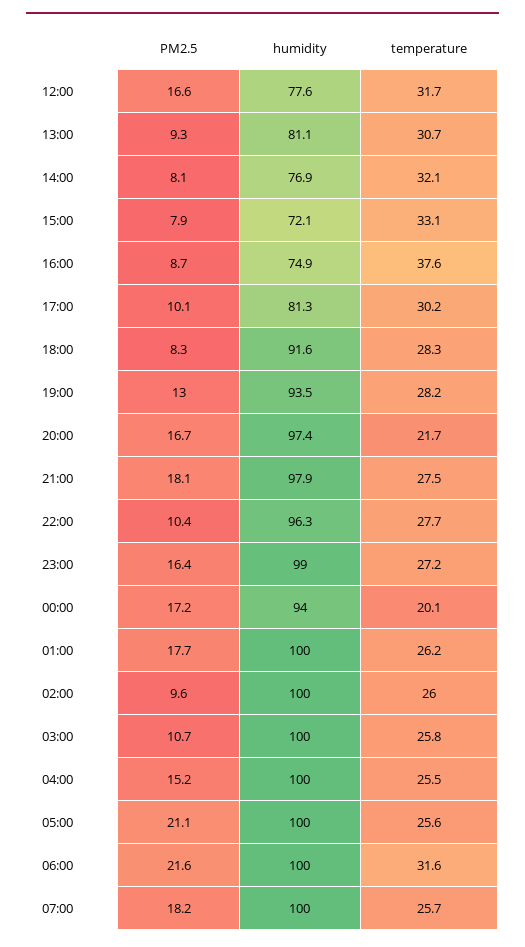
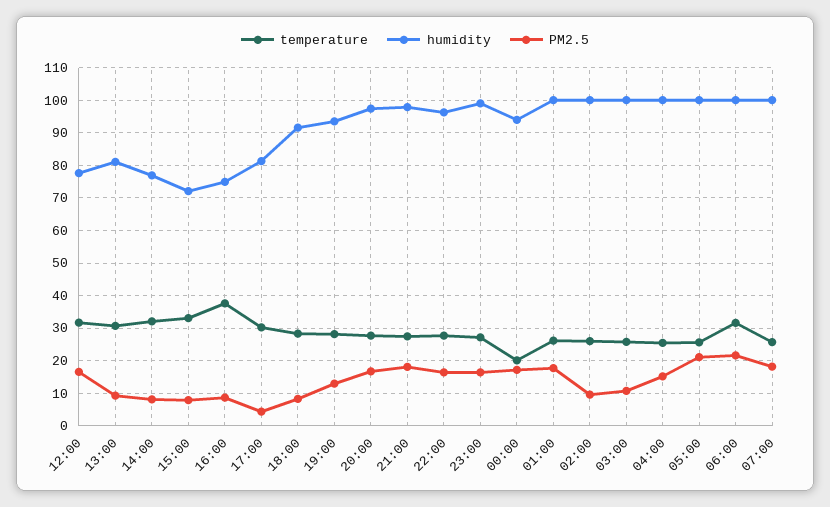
  {
    "PM2.5": {
      "12:00": 16.6,
      "13:00": 9.3,
      "14:00": 8.1,
      "15:00": 7.9,
      "16:00": 8.7,
-     "17:00": 10.1,
+     "17:00": 4,
      "18:00": 8.3,
      "19:00": 13,
      "20:00": 16.7,
      "21:00": 18.1,
-     "22:00": 10.4,
+     "22:00": 16,
      "23:00": 16.4,
      "00:00": 17.2,
      "01:00": 17.7,
      "02:00": 9.6,
      "03:00": 10.7,
      "04:00": 15.2,
      "05:00": 21.1,
      "06:00": 21.6,
      "07:00": 18.2
    },
    "humidity": {
      "12:00": 77.6,
      "13:00": 81.1,
      "14:00": 76.9,
      "15:00": 72.1,
      "16:00": 74.9,
      "17:00": 81.3,
      "18:00": 91.6,
      "19:00": 93.5,
      "20:00": 97.4,
      "21:00": 97.9,
      "22:00": 96.3,
      "23:00": 99,
      "00:00": 94,
      "01:00": 100,
      "02:00": 100,
      "03:00": 100,
      "04:00": 100,
      "05:00": 100,
      "06:00": 100,
      "07:00": 100
    },
    "temperature": {
      "12:00": 31.7,
      "13:00": 30.7,
      "14:00": 32.1,
      "15:00": 33.1,
      "16:00": 37.6,
      "17:00": 30.2,
      "18:00": 28.3,
      "19:00": 28.2,
-     "20:00": 21.7,
+     "20:00": 28,
      "21:00": 27.5,
      "22:00": 27.7,
      "23:00": 27.2,
      "00:00": 20.1,
      "01:00": 26.2,
      "02:00": 26,
      "03:00": 25.8,
      "04:00": 25.5,
      "05:00": 25.6,
      "06:00": 31.6,
      "07:00": 25.7
    }
  }

